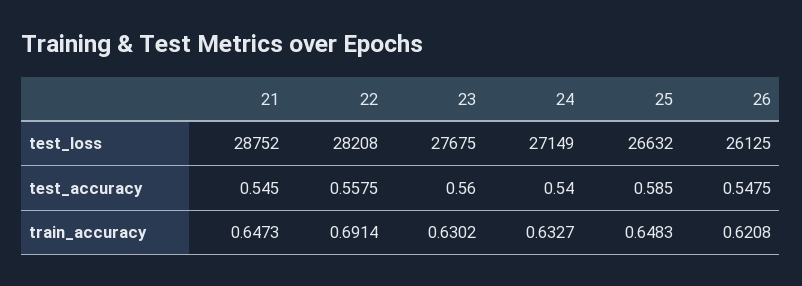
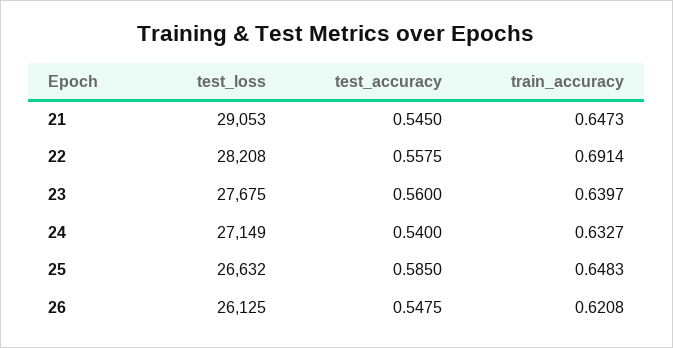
  {
    "21": {
-     "test_loss": 28752,
+     "test_loss": 29053,
      "test_accuracy": 0.545,
      "train_accuracy": 0.6473
    },
    "22": {
      "test_loss": 28208,
      "test_accuracy": 0.5575,
      "train_accuracy": 0.6914
    },
    "23": {
      "test_loss": 27675,
      "test_accuracy": 0.56,
-     "train_accuracy": 0.6302
+     "train_accuracy": 0.6397
    },
    "24": {
      "test_loss": 27149,
      "test_accuracy": 0.54,
      "train_accuracy": 0.6327
    },
    "25": {
      "test_loss": 26632,
      "test_accuracy": 0.585,
      "train_accuracy": 0.6483
    },
    "26": {
      "test_loss": 26125,
      "test_accuracy": 0.5475,
      "train_accuracy": 0.6208
    }
  }

